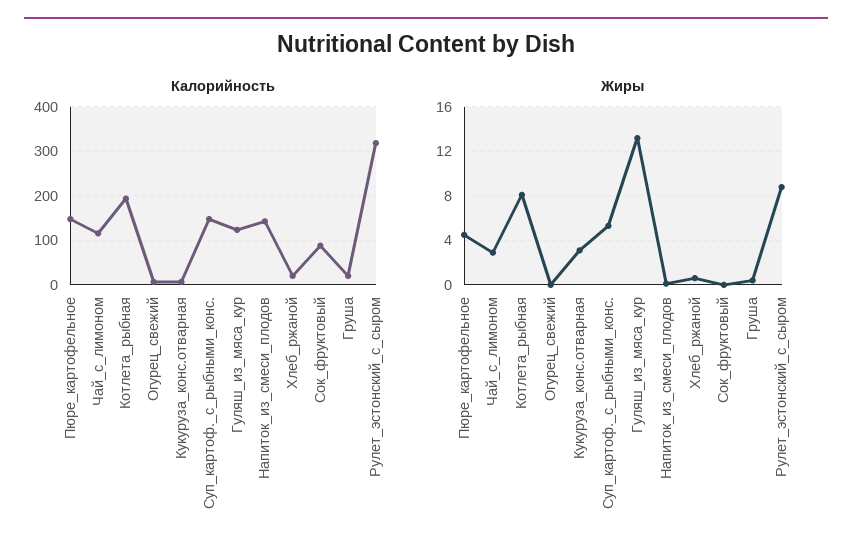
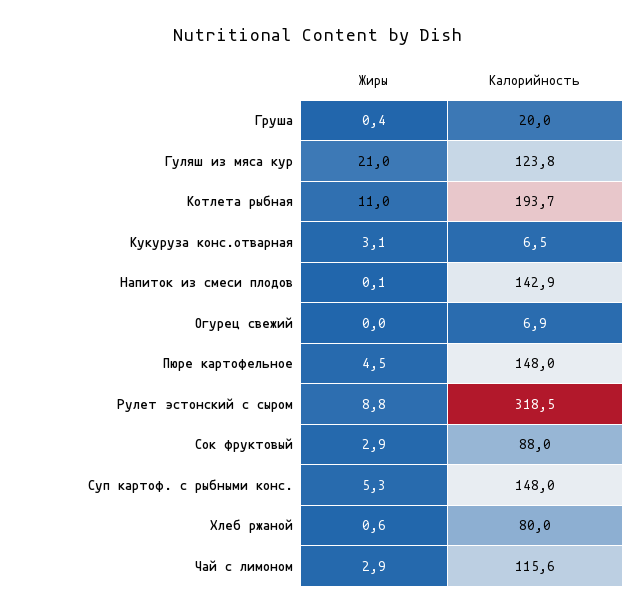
  {
    "Калорийность": {
      "Пюре_картофельное": 148,
      "Чай_с_лимоном": 115.6,
      "Котлета_рыбная": 193.7,
      "Огурец_свежий": 6.9,
      "Кукуруза_конс.отварная": 6.5,
      "Суп_картоф._с_рыбными_конс.": 148,
      "Гуляш_из_мяса_кур": 123.8,
      "Напиток_из_смеси_плодов": 142.9,
-     "Хлеб_ржаной": 20,
+     "Хлеб_ржаной": 80,
      "Сок_фруктовый": 88,
      "Груша": 20,
      "Рулет_эстонский_с_сыром": 318.5
    },
    "Жиры": {
      "Пюре_картофельное": 4.5,
      "Чай_с_лимоном": 2.9,
-     "Котлета_рыбная": 8,
+     "Котлета_рыбная": 11,
      "Огурец_свежий": 0,
      "Кукуруза_конс.отварная": 3.1,
      "Суп_картоф._с_рыбными_конс.": 5.3,
-     "Гуляш_из_мяса_кур": 13,
+     "Гуляш_из_мяса_кур": 21,
      "Напиток_из_смеси_плодов": 0.1,
      "Хлеб_ржаной": 0.6,
-     "Сок_фруктовый": 0,
+     "Сок_фруктовый": 2.9,
      "Груша": 0.4,
      "Рулет_эстонский_с_сыром": 8.8
    }
  }

